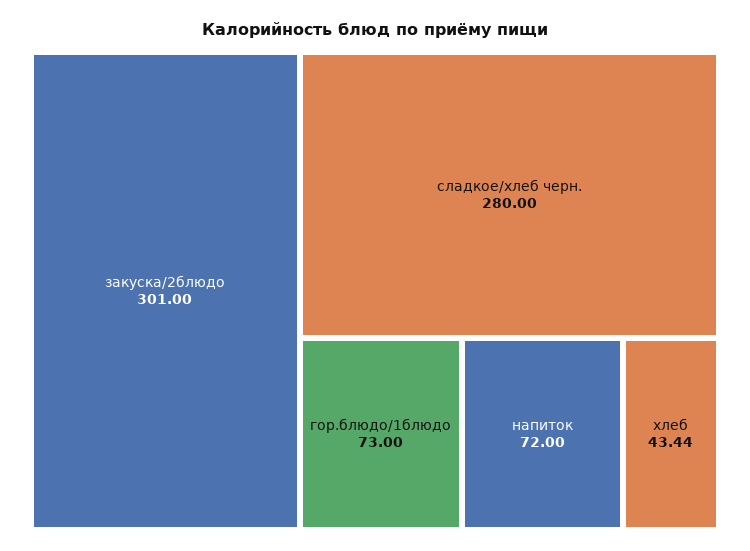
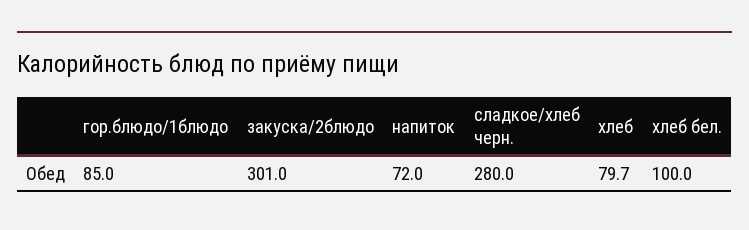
  {
    "закуска/2блюдо": 301,
    "сладкое/хлеб черн.": 280,
-   "гор.блюдо/1блюдо": 73,
+   "гор.блюдо/1блюдо": 85,
    "напиток": 72,
-   "хлеб": 43.44
+   "хлеб": 79.7,
+   "хлеб бел.": 100
  }

